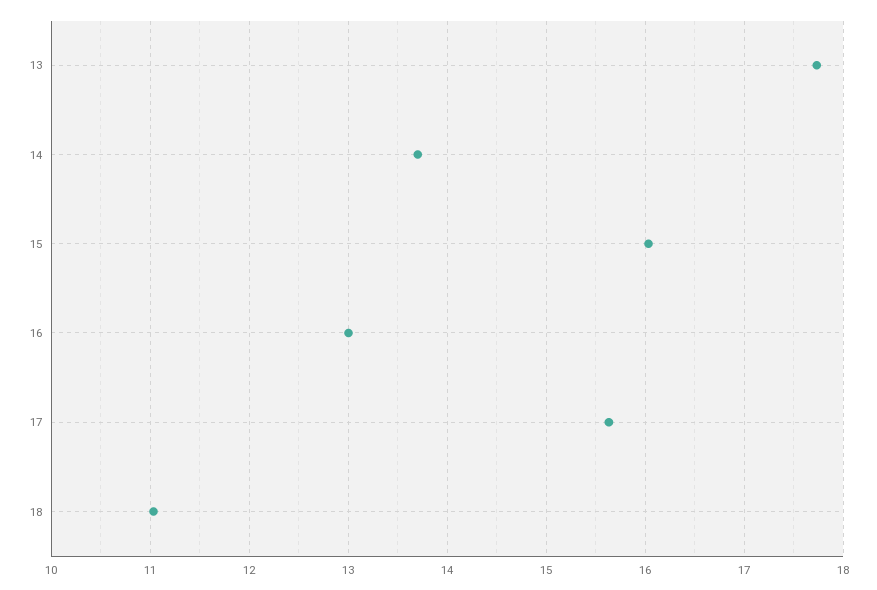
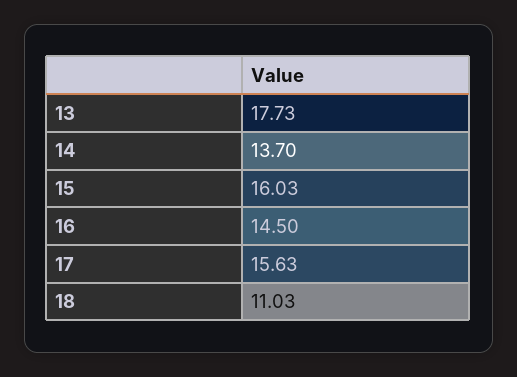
  {
    "13": 17.73,
    "14": 13.7,
    "15": 16.03,
-   "16": 13,
+   "16": 14.5,
    "17": 15.63,
    "18": 11.03
  }

